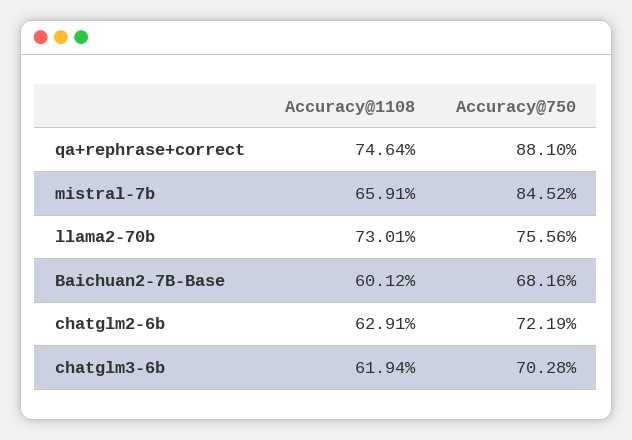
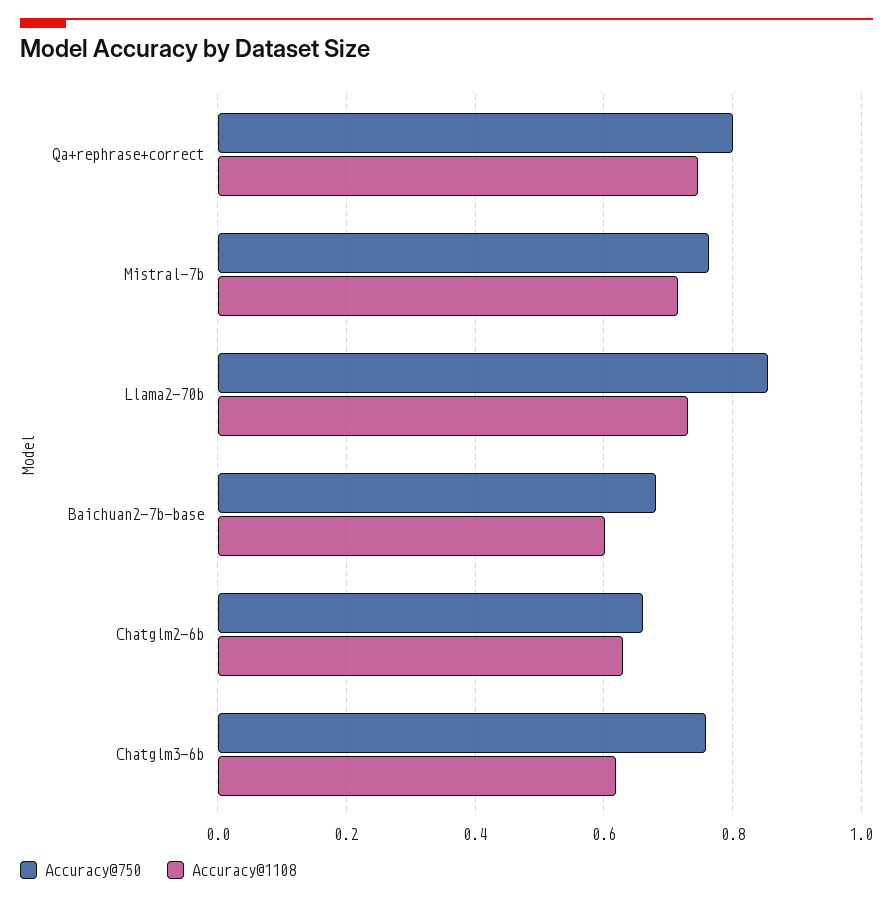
  {
    "Accuracy@1108": {
      "qa+rephrase+correct": 0.7464,
-     "mistral-7b": 0.6591,
+     "mistral-7b": 0.72,
      "llama2-70b": 0.7301,
      "Baichuan2-7B-Base": 0.6012,
      "chatglm2-6b": 0.6291,
      "chatglm3-6b": 0.6194
    },
    "Accuracy@750": {
-     "qa+rephrase+correct": 0.881,
+     "qa+rephrase+correct": 0.8,
-     "mistral-7b": 0.8452,
+     "mistral-7b": 0.76,
-     "llama2-70b": 0.7556,
+     "llama2-70b": 0.86,
      "Baichuan2-7B-Base": 0.6816,
-     "chatglm2-6b": 0.7219,
+     "chatglm2-6b": 0.66,
-     "chatglm3-6b": 0.7028
+     "chatglm3-6b": 0.76
    }
  }

